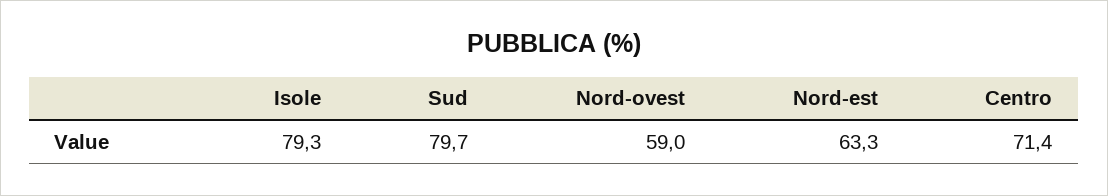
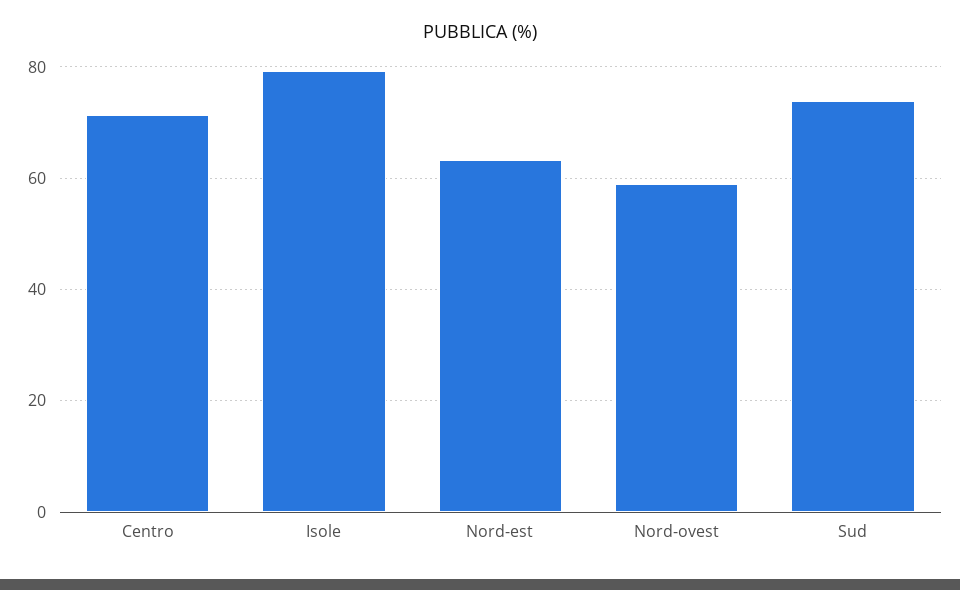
  {
    "Isole": 79.3,
-   "Sud": 79.7,
+   "Sud": 74,
    "Nord-ovest": 59,
    "Nord-est": 63.3,
    "Centro": 71.4
  }

